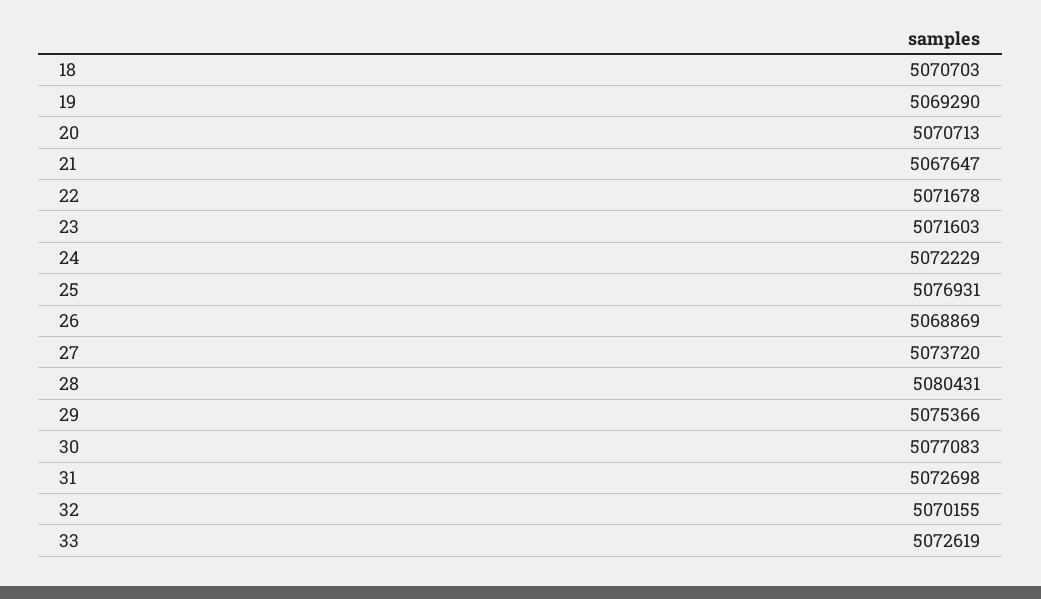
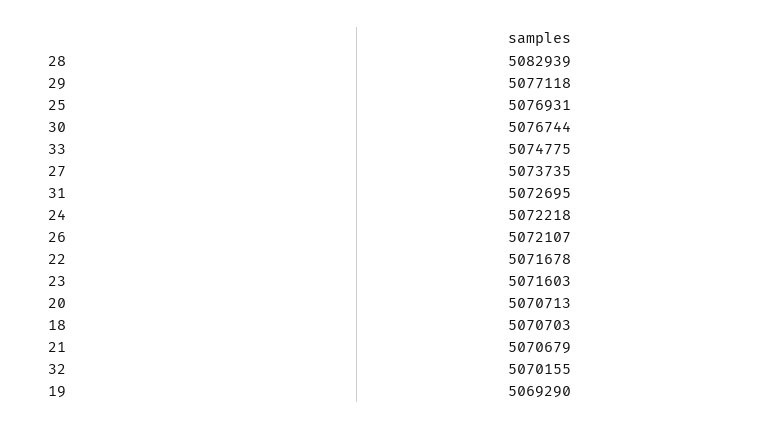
  {
    "18": 5070703,
    "19": 5069290,
    "20": 5070713,
-   "21": 5067647,
+   "21": 5070679,
    "22": 5071678,
    "23": 5071603,
-   "24": 5072229,
+   "24": 5072218,
    "25": 5076931,
-   "26": 5068869,
+   "26": 5072107,
-   "27": 5073720,
+   "27": 5073735,
-   "28": 5080431,
+   "28": 5082939,
-   "29": 5075366,
+   "29": 5077118,
-   "30": 5077083,
+   "30": 5076744,
-   "31": 5072698,
+   "31": 5072695,
    "32": 5070155,
-   "33": 5072619
+   "33": 5074775
  }

